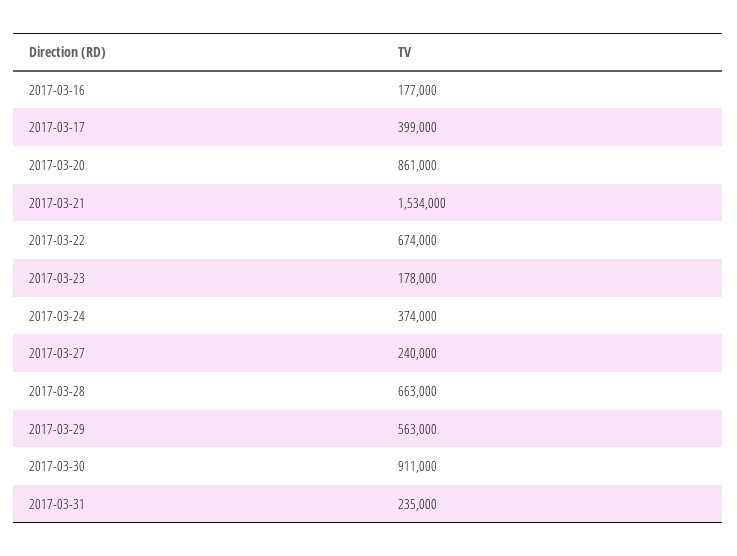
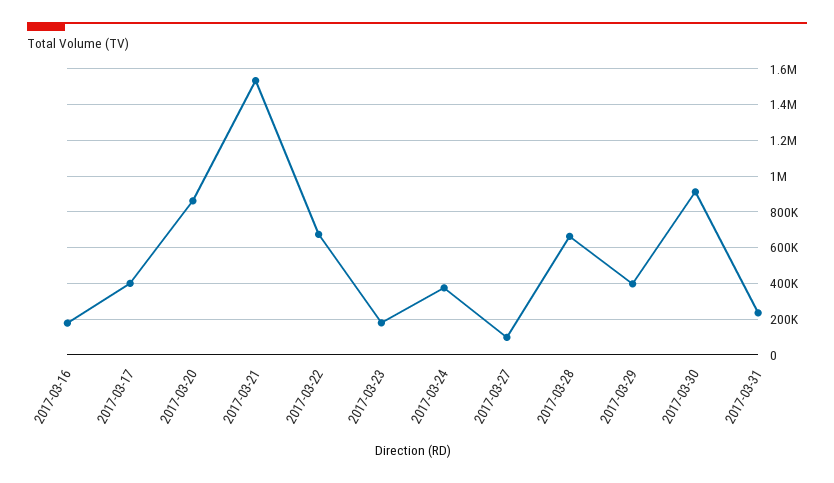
  {
    "2017-03-16": 177000,
    "2017-03-17": 399000,
    "2017-03-20": 861000,
    "2017-03-21": 1534000,
    "2017-03-22": 674000,
    "2017-03-23": 178000,
    "2017-03-24": 374000,
-   "2017-03-27": 240000,
+   "2017-03-27": 100000,
    "2017-03-28": 663000,
-   "2017-03-29": 563000,
+   "2017-03-29": 400000,
    "2017-03-30": 911000,
    "2017-03-31": 235000
  }

